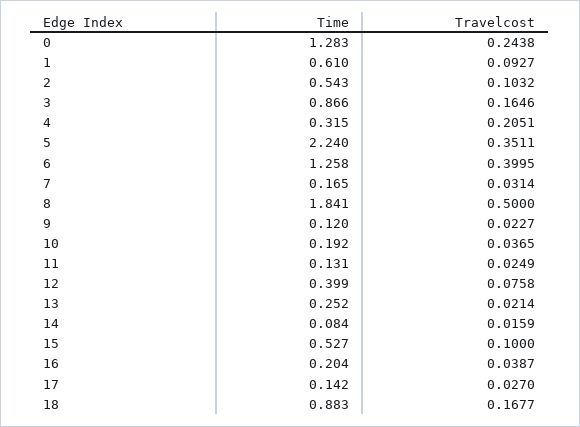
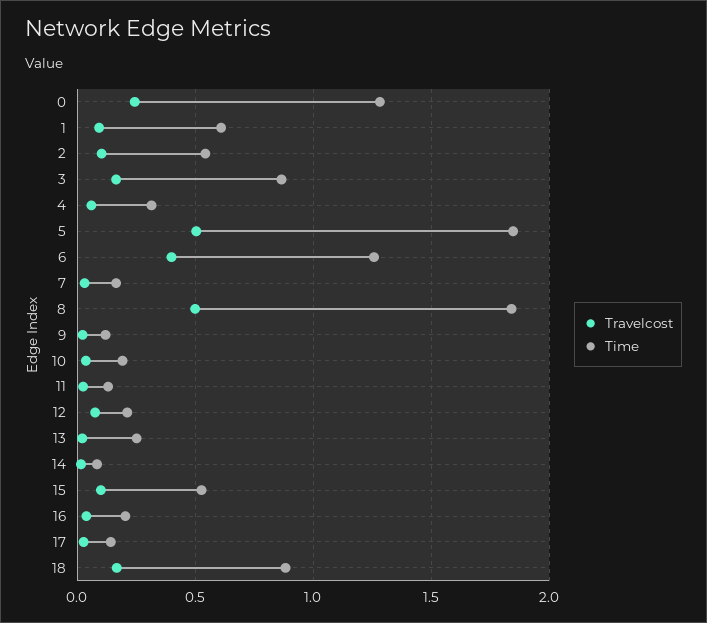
  {
    "Time": {
      "0": 1.283,
      "1": 0.61,
      "2": 0.543,
      "3": 0.866,
      "4": 0.315,
-     "5": 2.24,
+     "5": 1.85,
      "6": 1.258,
      "7": 0.165,
      "8": 1.841,
      "9": 0.12,
      "10": 0.192,
      "11": 0.131,
-     "12": 0.399,
+     "12": 0.2,
      "13": 0.252,
      "14": 0.084,
      "15": 0.527,
      "16": 0.204,
      "17": 0.142,
      "18": 0.883
    },
    "Travelcost": {
      "0": 0.2438,
      "1": 0.0927,
      "2": 0.1032,
      "3": 0.1646,
-     "4": 0.2051,
+     "4": 0.05,
-     "5": 0.3511,
+     "5": 0.5,
      "6": 0.3995,
      "7": 0.0314,
      "8": 0.5,
      "9": 0.0227,
      "10": 0.0365,
      "11": 0.0249,
      "12": 0.0758,
      "13": 0.0214,
      "14": 0.0159,
      "15": 0.1,
      "16": 0.0387,
      "17": 0.027,
      "18": 0.1677
    }
  }

